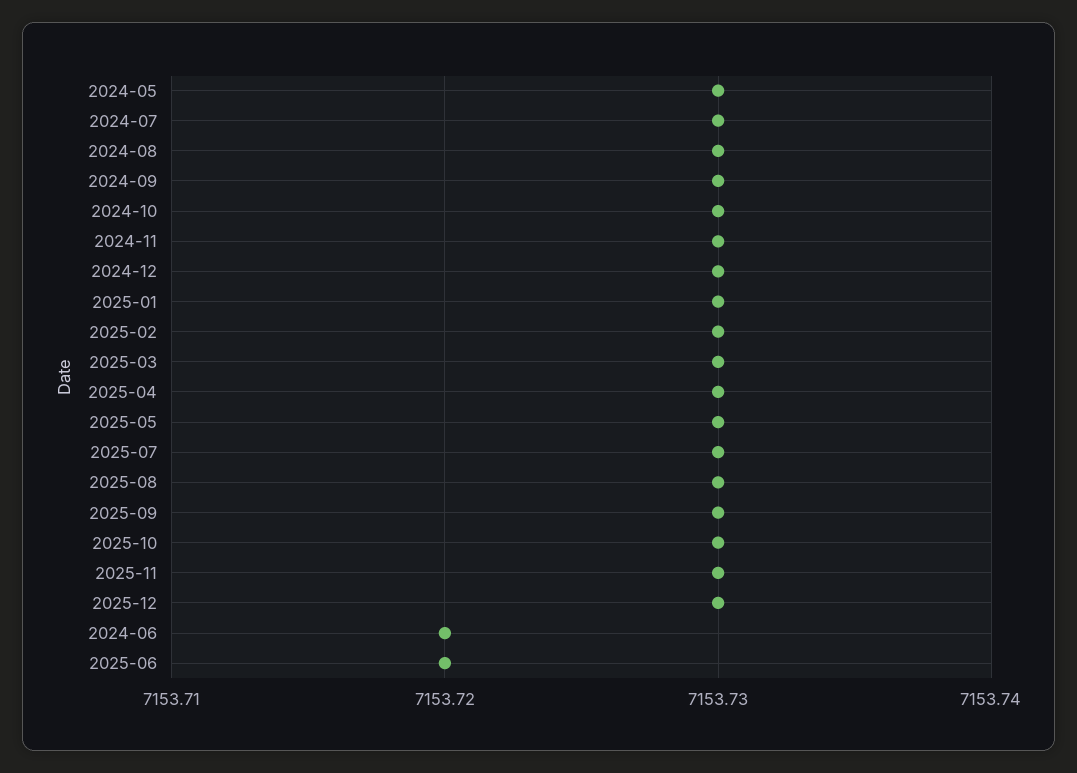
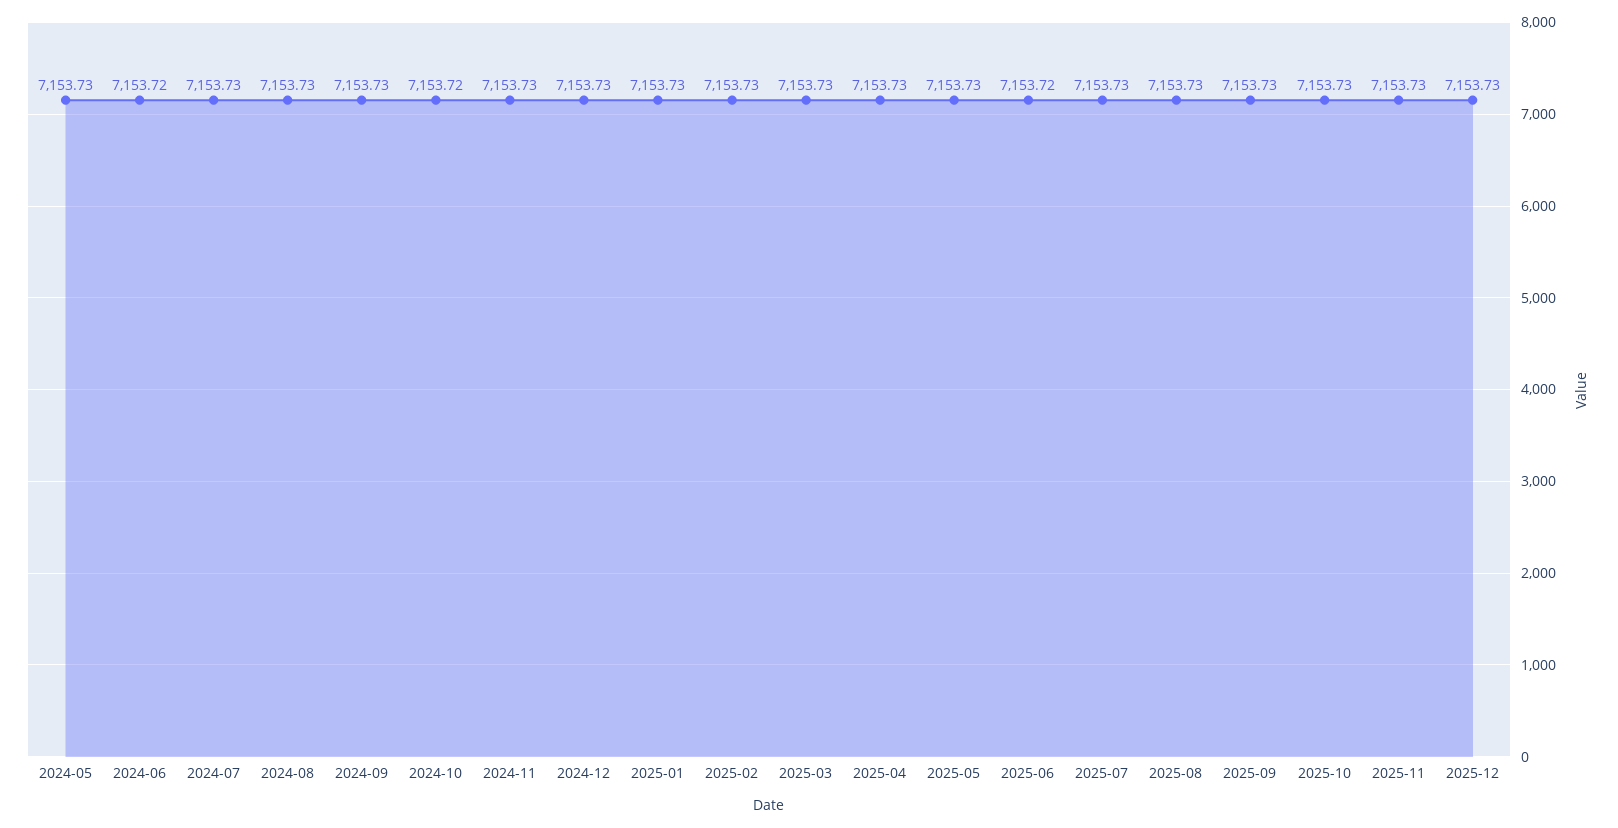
  {
    "2024-05": 7153.73,
    "2024-07": 7153.73,
    "2024-08": 7153.73,
    "2024-09": 7153.73,
-   "2024-10": 7153.73,
+   "2024-10": 7153.72,
    "2024-11": 7153.73,
    "2024-12": 7153.73,
    "2025-01": 7153.73,
    "2025-02": 7153.73,
    "2025-03": 7153.73,
    "2025-04": 7153.73,
    "2025-05": 7153.73,
    "2025-07": 7153.73,
    "2025-08": 7153.73,
    "2025-09": 7153.73,
    "2025-10": 7153.73,
    "2025-11": 7153.73,
    "2025-12": 7153.73,
    "2024-06": 7153.72,
    "2025-06": 7153.72
  }

